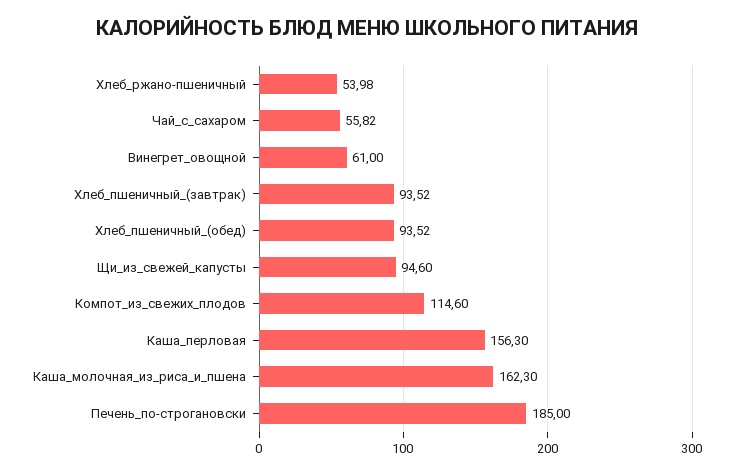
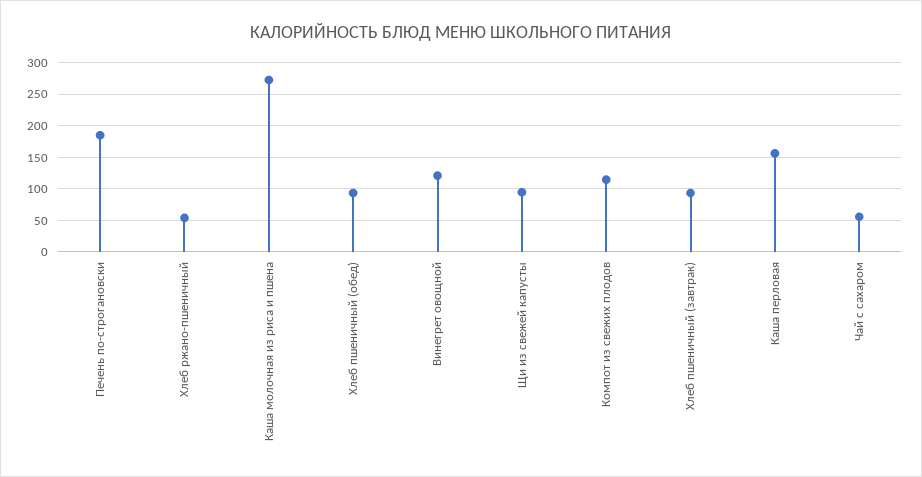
  {
    "Хлеб_ржано-пшеничный": 53.98,
    "Чай_с_сахаром": 55.82,
-   "Винегрет_овощной": 61,
+   "Винегрет_овощной": 120,
    "Хлеб_пшеничный_(завтрак)": 93.52,
    "Хлеб_пшеничный_(обед)": 93.52,
    "Щи_из_свежей_капусты": 94.6,
    "Компот_из_свежих_плодов": 114.6,
    "Каша_перловая": 156.3,
-   "Каша_молочная_из_риса_и_пшена": 162.3,
+   "Каша_молочная_из_риса_и_пшена": 270,
    "Печень_по-строгановски": 185
  }

